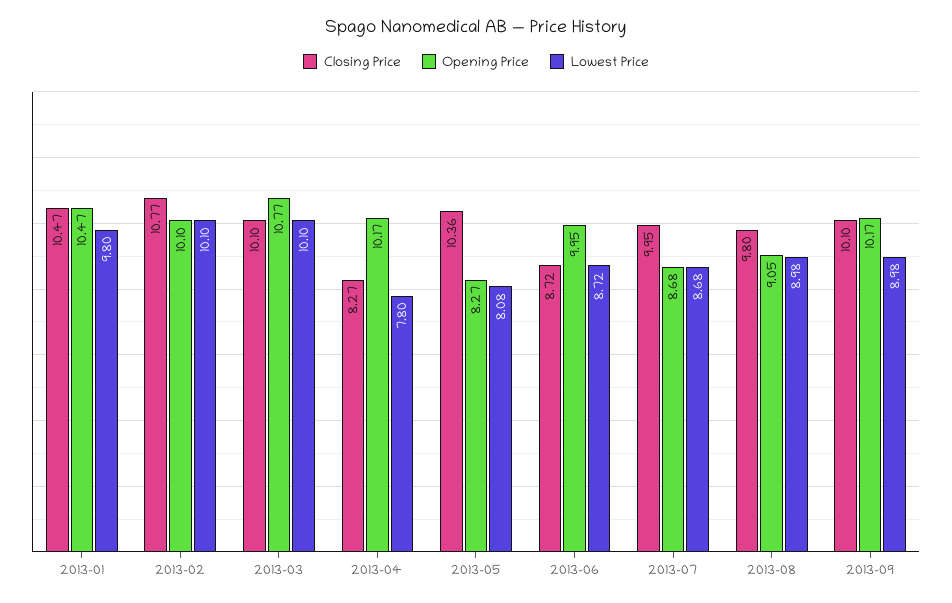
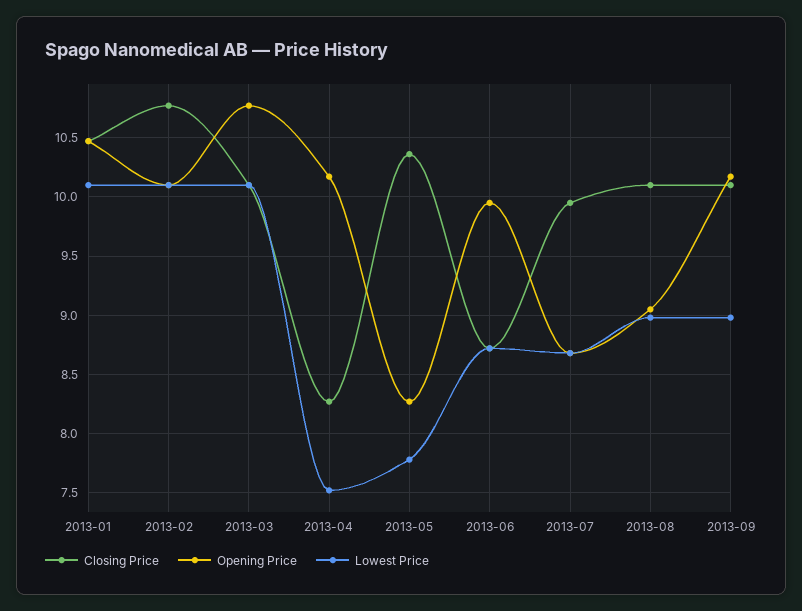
  {
    "Closing Price": {
      "2013-01": 10.47,
      "2013-02": 10.77,
      "2013-03": 10.1,
      "2013-04": 8.27,
      "2013-05": 10.36,
      "2013-06": 8.72,
      "2013-07": 9.95,
-     "2013-08": 9.8,
+     "2013-08": 10.1,
      "2013-09": 10.1
    },
    "Opening Price": {
      "2013-01": 10.47,
      "2013-02": 10.1,
      "2013-03": 10.77,
      "2013-04": 10.17,
      "2013-05": 8.27,
      "2013-06": 9.95,
      "2013-07": 8.68,
      "2013-08": 9.05,
      "2013-09": 10.17
    },
    "Lowest Price": {
-     "2013-01": 9.8,
+     "2013-01": 10.1,
      "2013-02": 10.1,
      "2013-03": 10.1,
-     "2013-04": 7.8,
+     "2013-04": 7.5,
-     "2013-05": 8.08,
+     "2013-05": 7.8,
      "2013-06": 8.72,
      "2013-07": 8.68,
      "2013-08": 8.98,
      "2013-09": 8.98
    }
  }

